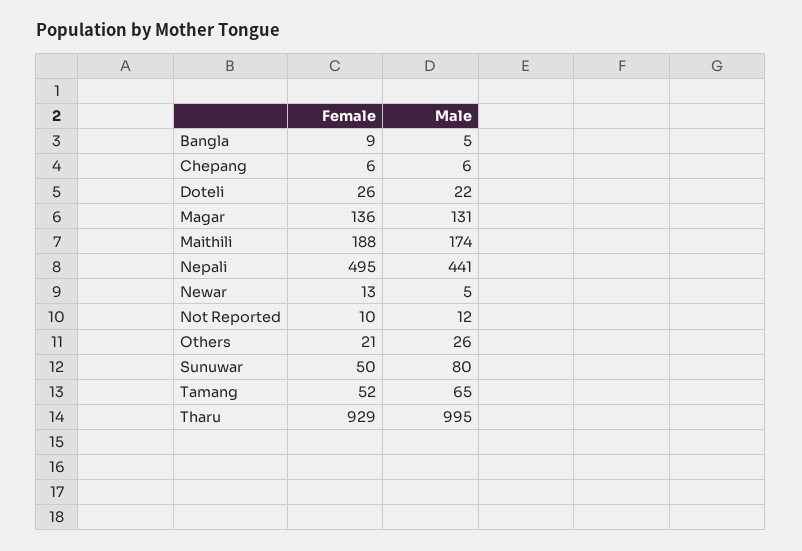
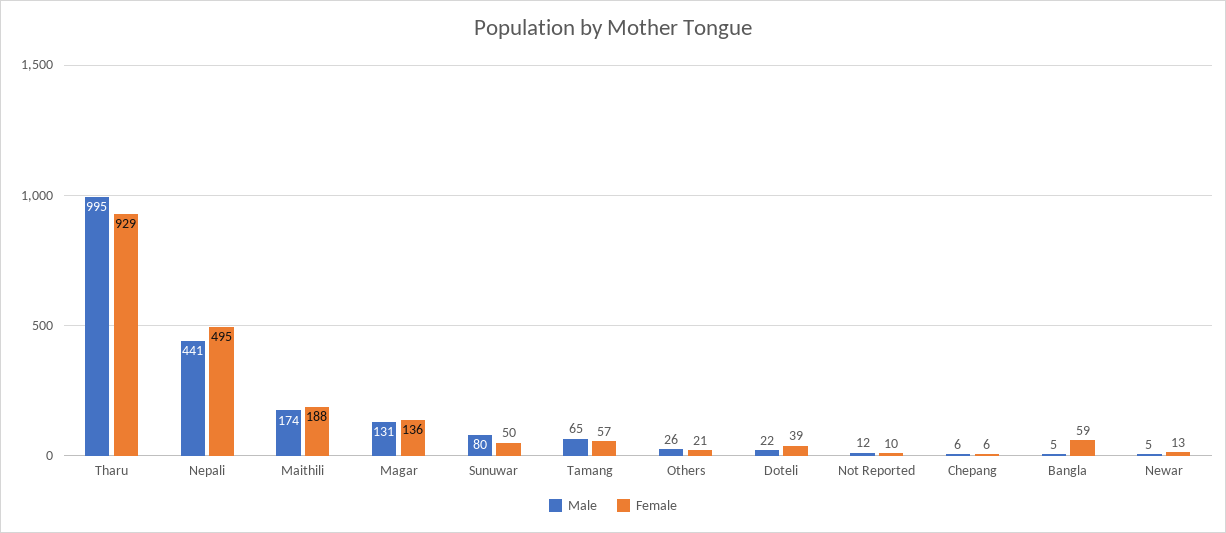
  {
    "Female": {
-     "Bangla": 9,
+     "Bangla": 59,
      "Chepang": 6,
-     "Doteli": 26,
+     "Doteli": 39,
      "Magar": 136,
      "Maithili": 188,
      "Nepali": 495,
      "Newar": 13,
      "Not Reported": 10,
      "Others": 21,
      "Sunuwar": 50,
-     "Tamang": 52,
+     "Tamang": 57,
      "Tharu": 929
    },
    "Male": {
      "Bangla": 5,
      "Chepang": 6,
      "Doteli": 22,
      "Magar": 131,
      "Maithili": 174,
      "Nepali": 441,
      "Newar": 5,
      "Not Reported": 12,
      "Others": 26,
      "Sunuwar": 80,
      "Tamang": 65,
      "Tharu": 995
    }
  }

